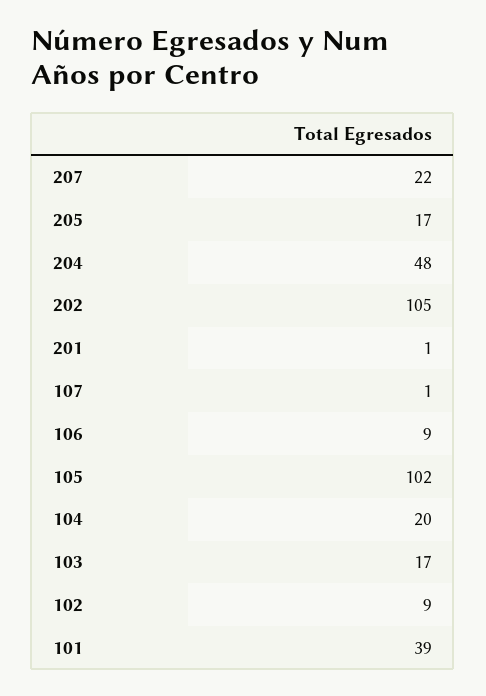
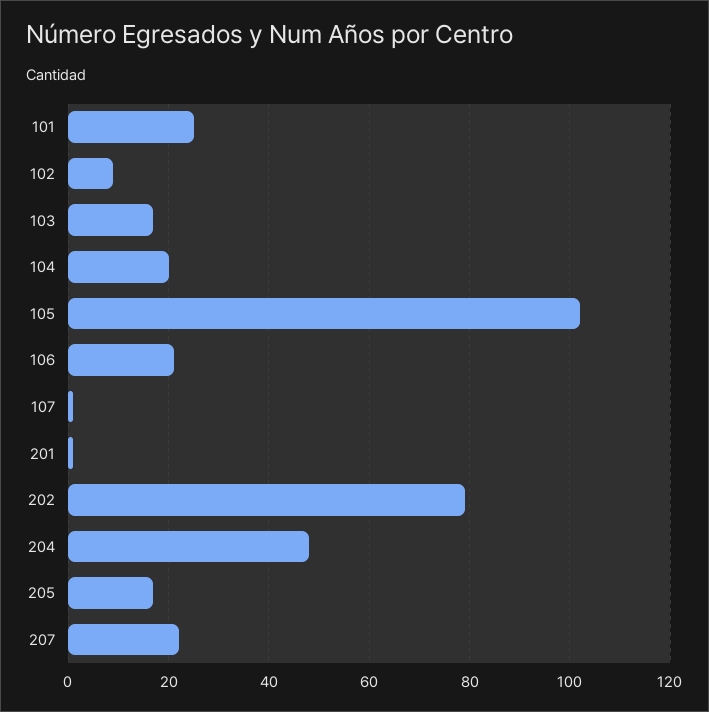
  {
    "207": 22,
    "205": 17,
    "204": 48,
-   "202": 105,
+   "202": 80,
    "201": 1,
    "107": 1,
-   "106": 9,
+   "106": 20,
    "105": 102,
    "104": 20,
    "103": 17,
    "102": 9,
-   "101": 39
+   "101": 25
  }

